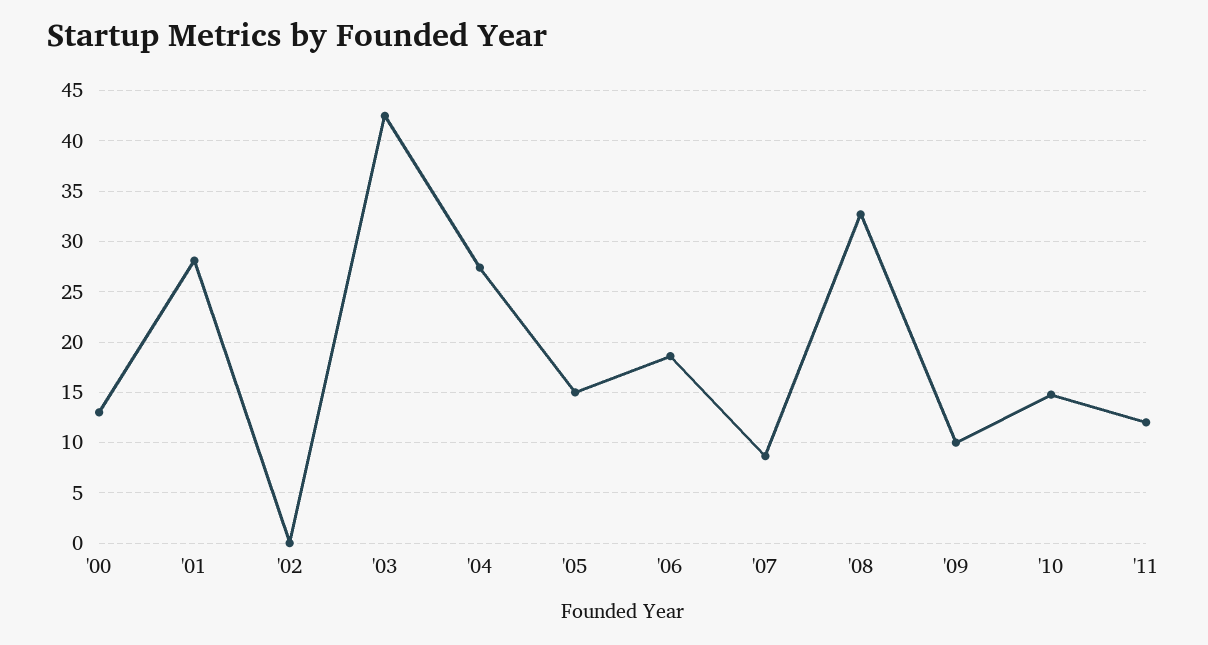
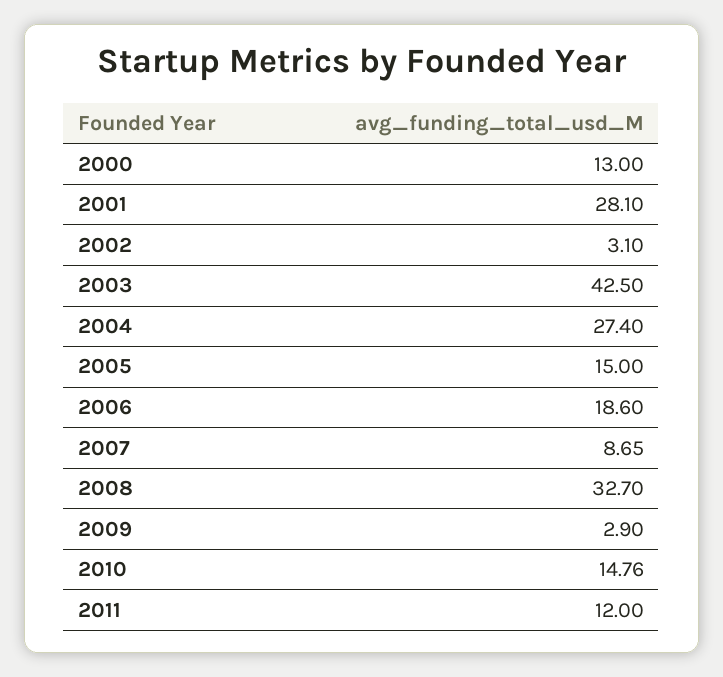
  {
    "'00": 13,
    "'01": 28.1,
-   "'02": 0,
+   "'02": 3.1,
    "'03": 42.5,
    "'04": 27.4,
    "'05": 15,
    "'06": 18.6,
    "'07": 8.65,
    "'08": 32.7,
-   "'09": 10,
+   "'09": 2.9,
    "'10": 14.76,
    "'11": 12
  }

